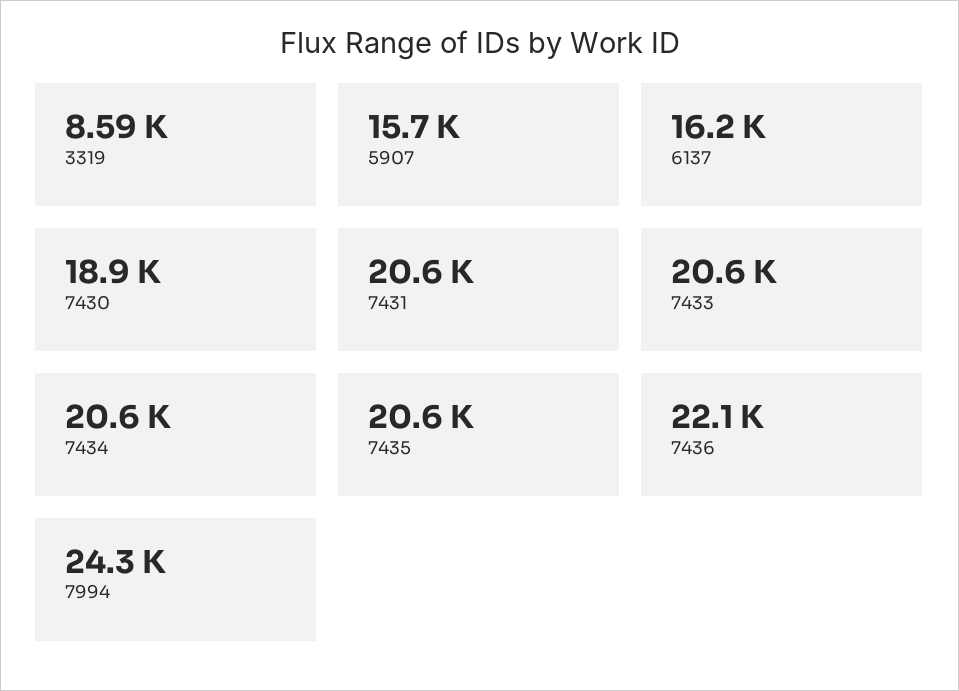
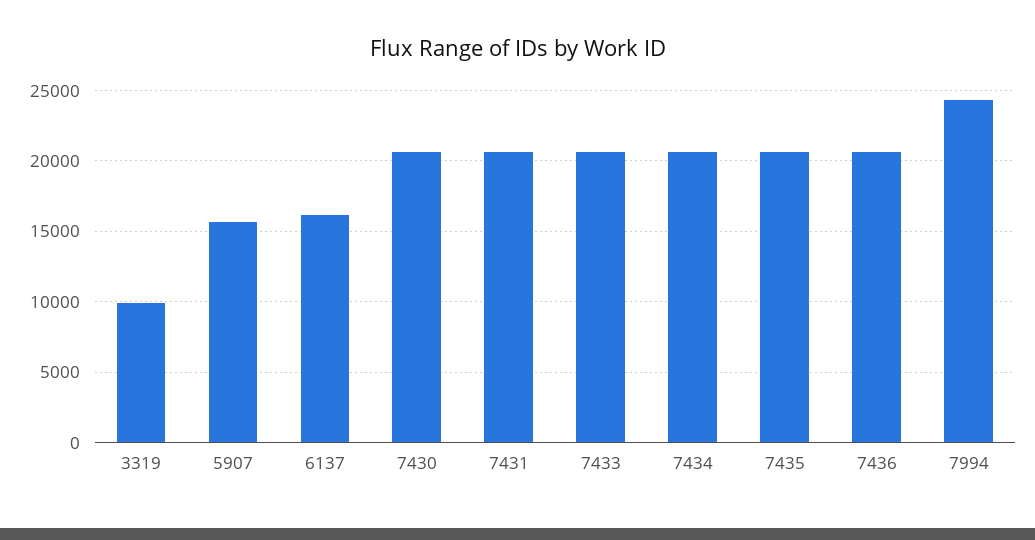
  {
-   "3319": 8590,
+   "3319": 10000,
    "5907": 15700,
    "6137": 16200,
-   "7430": 18900,
+   "7430": 20500,
    "7431": 20600,
    "7433": 20600,
    "7434": 20600,
    "7435": 20600,
-   "7436": 22100,
+   "7436": 20500,
    "7994": 24300
  }

